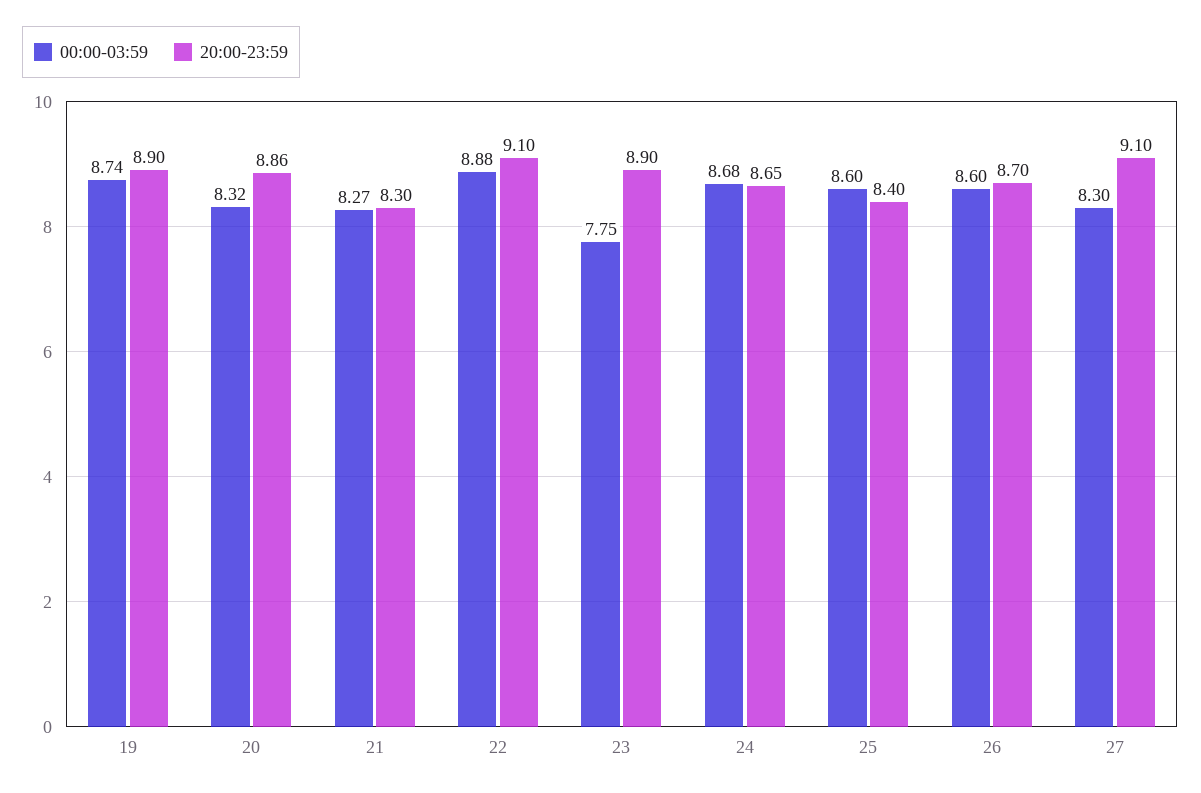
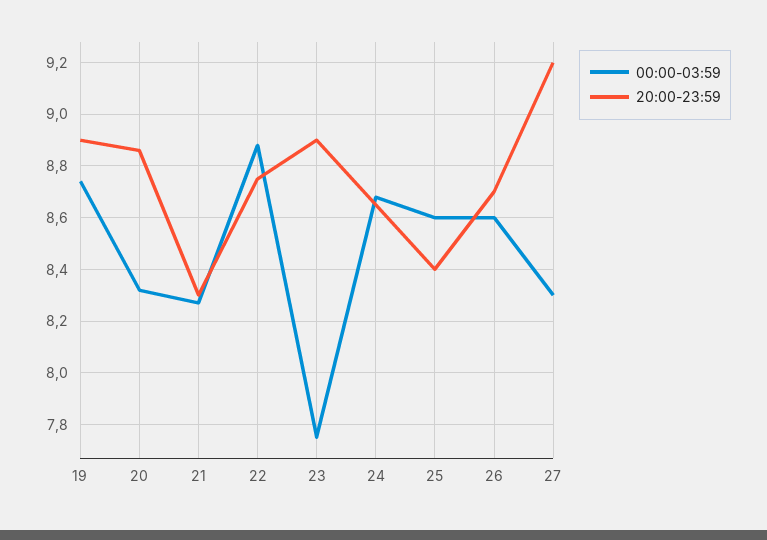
  {
    "00:00-03:59": {
      "19": 8.74,
      "20": 8.32,
      "21": 8.27,
      "22": 8.88,
      "23": 7.75,
      "24": 8.68,
      "25": 8.6,
      "26": 8.6,
      "27": 8.3
    },
    "20:00-23:59": {
      "19": 8.9,
      "20": 8.86,
      "21": 8.3,
-     "22": 9.1,
+     "22": 8.75,
      "23": 8.9,
      "24": 8.65,
      "25": 8.4,
      "26": 8.7,
-     "27": 9.1
+     "27": 9.2
    }
  }

